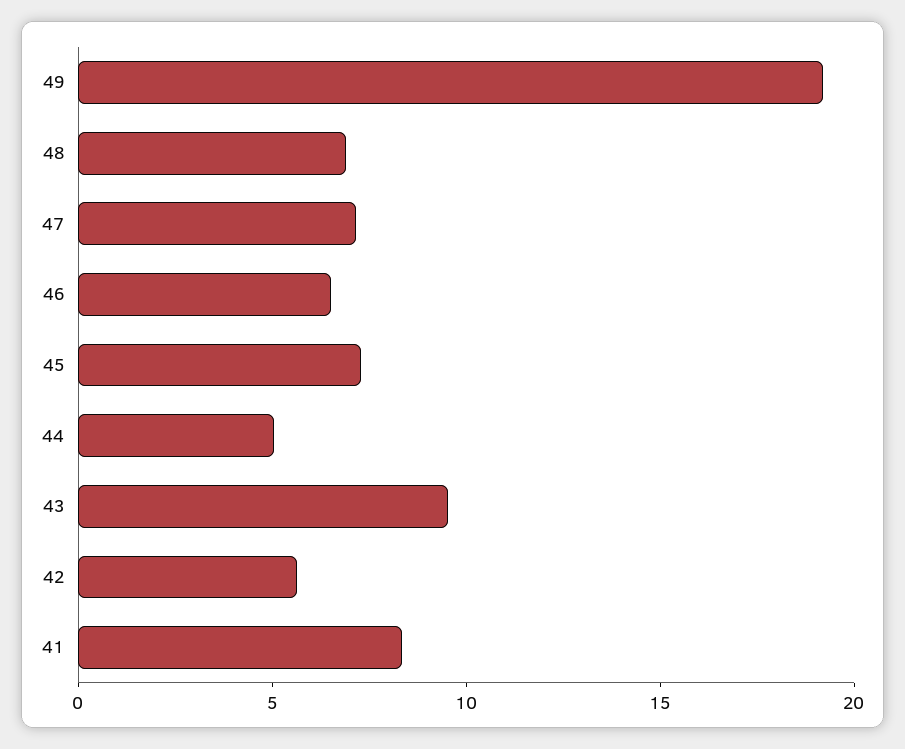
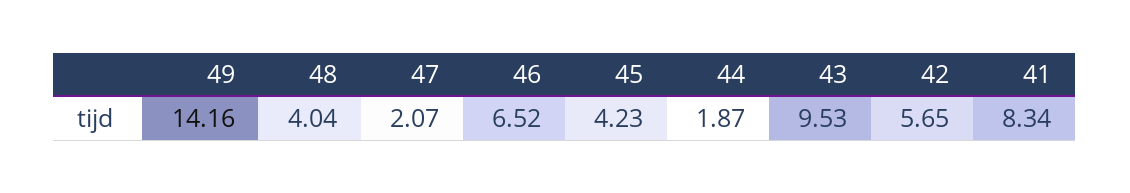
  {
-   "49": 19,
+   "49": 14.16,
-   "48": 7,
+   "48": 4.04,
-   "47": 7,
+   "47": 2.07,
    "46": 6.52,
-   "45": 7,
+   "45": 4.23,
-   "44": 5,
+   "44": 1.87,
    "43": 9.53,
    "42": 5.65,
    "41": 8.34
  }

